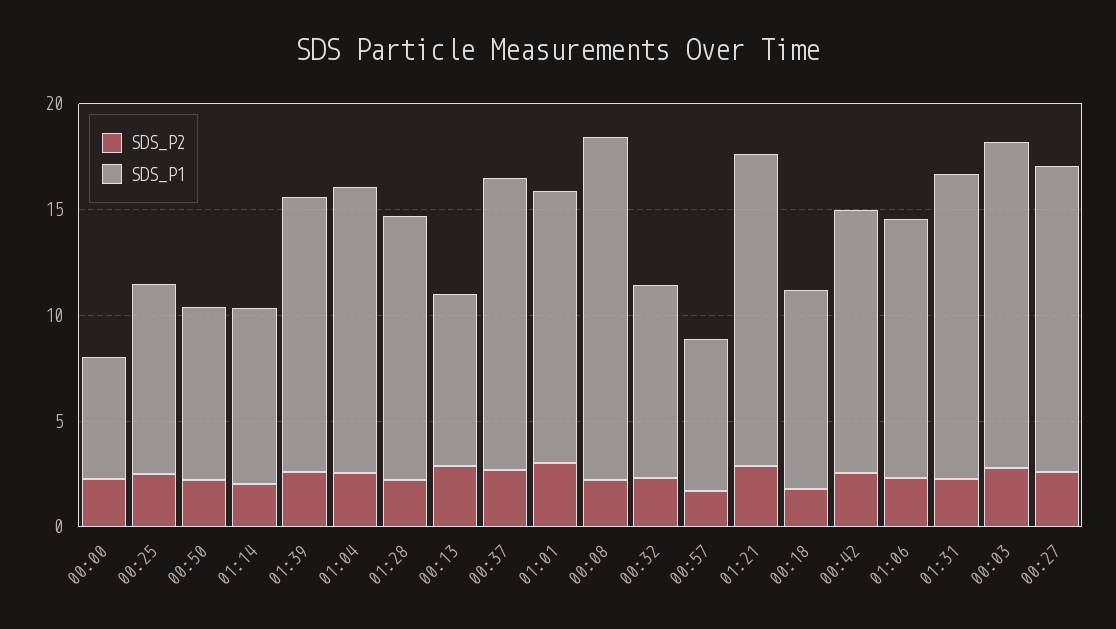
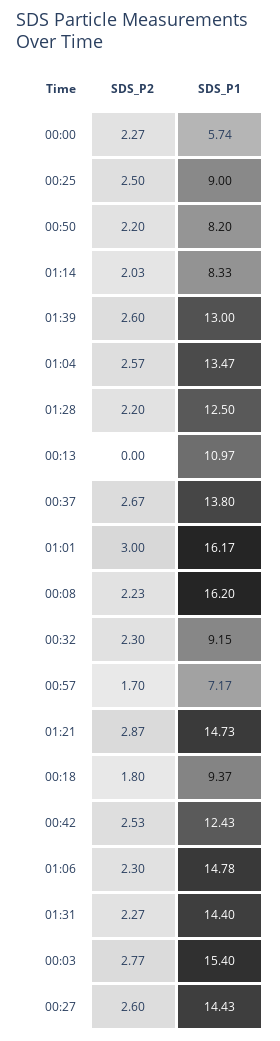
  {
    "SDS_P2": {
      "00:00": 2.27,
      "00:25": 2.5,
      "00:50": 2.2,
      "01:14": 2.03,
      "01:39": 2.6,
      "01:04": 2.57,
      "01:28": 2.2,
-     "00:13": 3,
+     "00:13": 0,
      "00:37": 2.67,
      "01:01": 3,
      "00:08": 2.23,
      "00:32": 2.3,
      "00:57": 1.7,
      "01:21": 2.87,
      "00:18": 1.8,
      "00:42": 2.53,
      "01:06": 2.3,
      "01:31": 2.27,
      "00:03": 2.77,
      "00:27": 2.6
    },
    "SDS_P1": {
      "00:00": 5.74,
      "00:25": 9,
      "00:50": 8.2,
      "01:14": 8.33,
      "01:39": 13,
      "01:04": 13.47,
      "01:28": 12.5,
-     "00:13": 8,
+     "00:13": 10.97,
      "00:37": 13.8,
-     "01:01": 13,
+     "01:01": 16.17,
      "00:08": 16.2,
      "00:32": 9.15,
      "00:57": 7.17,
      "01:21": 14.73,
      "00:18": 9.37,
      "00:42": 12.43,
-     "01:06": 12,
+     "01:06": 14.78,
      "01:31": 14.4,
      "00:03": 15.4,
      "00:27": 14.43
    }
  }

